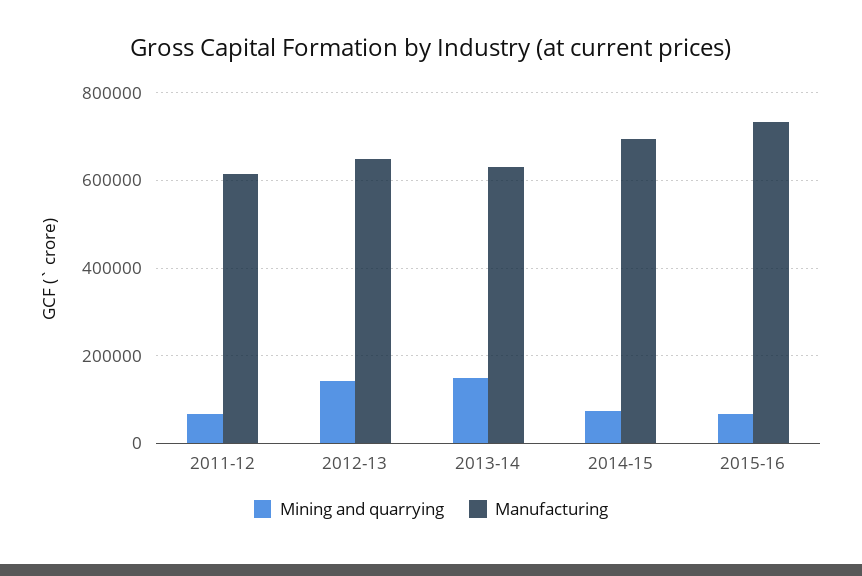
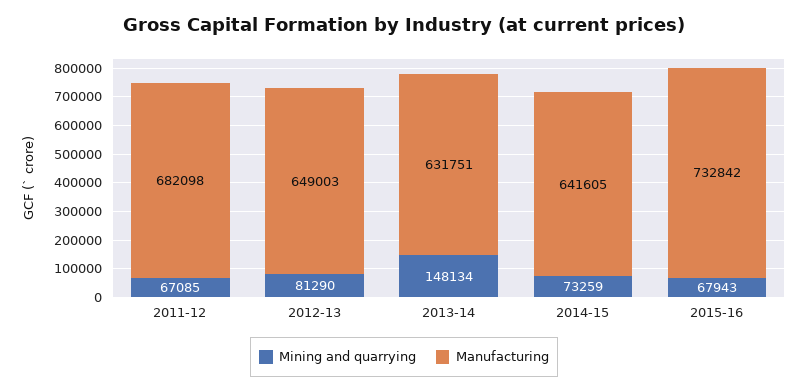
  {
    "Mining and quarrying": {
      "2011-12": 67085,
-     "2012-13": 140000,
+     "2012-13": 81290,
      "2013-14": 148134,
      "2014-15": 73259,
      "2015-16": 67943
    },
    "Manufacturing": {
-     "2011-12": 620000,
+     "2011-12": 682098,
      "2012-13": 649003,
      "2013-14": 631751,
-     "2014-15": 700000,
+     "2014-15": 641605,
      "2015-16": 732842
    }
  }

